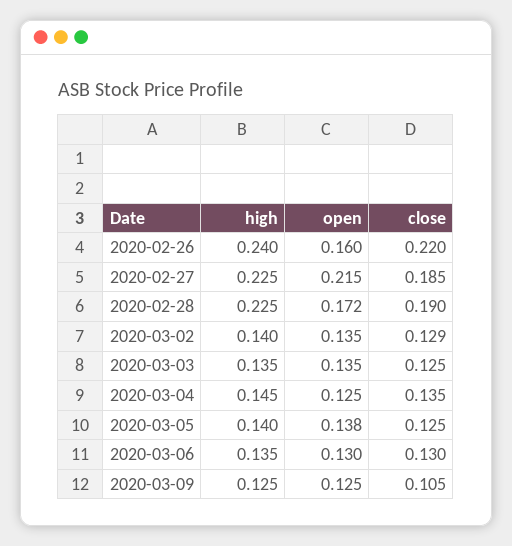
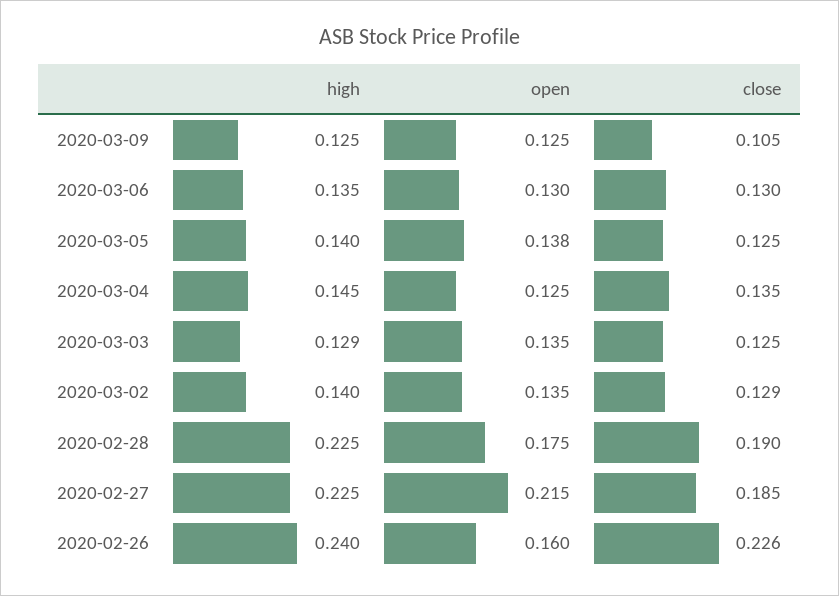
  {
    "high": {
      "2020-02-26": 0.24,
      "2020-02-27": 0.225,
      "2020-02-28": 0.225,
      "2020-03-02": 0.14,
-     "2020-03-03": 0.135,
+     "2020-03-03": 0.129,
      "2020-03-04": 0.145,
      "2020-03-05": 0.14,
      "2020-03-06": 0.135,
      "2020-03-09": 0.125
    },
    "open": {
      "2020-02-26": 0.16,
      "2020-02-27": 0.215,
-     "2020-02-28": 0.172,
+     "2020-02-28": 0.175,
      "2020-03-02": 0.135,
      "2020-03-03": 0.135,
      "2020-03-04": 0.125,
      "2020-03-05": 0.138,
      "2020-03-06": 0.13,
      "2020-03-09": 0.125
    },
    "close": {
-     "2020-02-26": 0.22,
+     "2020-02-26": 0.226,
      "2020-02-27": 0.185,
      "2020-02-28": 0.19,
      "2020-03-02": 0.129,
      "2020-03-03": 0.125,
      "2020-03-04": 0.135,
      "2020-03-05": 0.125,
      "2020-03-06": 0.13,
      "2020-03-09": 0.105
    }
  }

